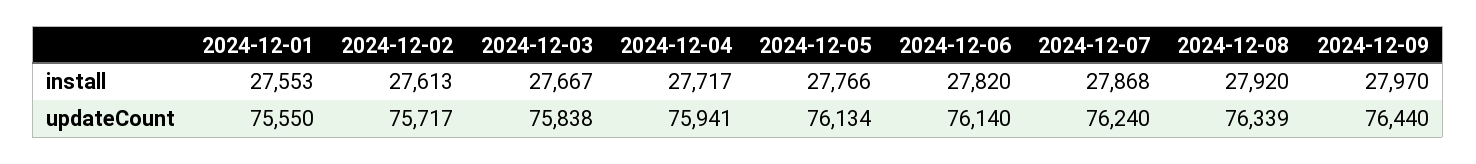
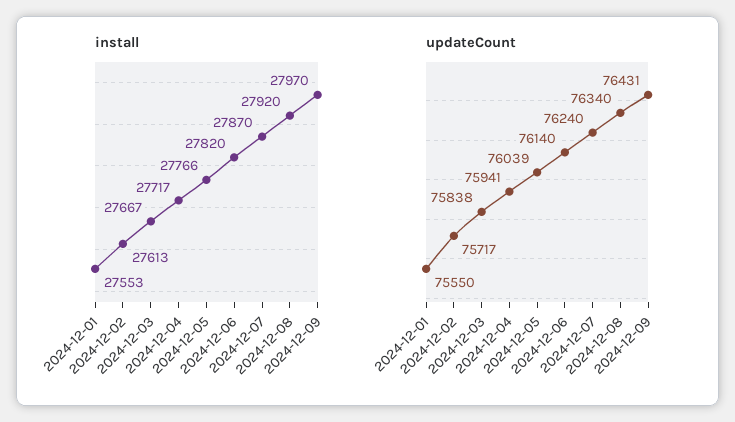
  {
    "install": {
      "2024-12-01": 27553,
      "2024-12-02": 27613,
      "2024-12-03": 27667,
      "2024-12-04": 27717,
      "2024-12-05": 27766,
      "2024-12-06": 27820,
-     "2024-12-07": 27868,
+     "2024-12-07": 27870,
      "2024-12-08": 27920,
      "2024-12-09": 27970
    },
    "updateCount": {
      "2024-12-01": 75550,
      "2024-12-02": 75717,
      "2024-12-03": 75838,
      "2024-12-04": 75941,
-     "2024-12-05": 76134,
+     "2024-12-05": 76039,
      "2024-12-06": 76140,
      "2024-12-07": 76240,
-     "2024-12-08": 76339,
+     "2024-12-08": 76340,
-     "2024-12-09": 76440
+     "2024-12-09": 76431
    }
  }

